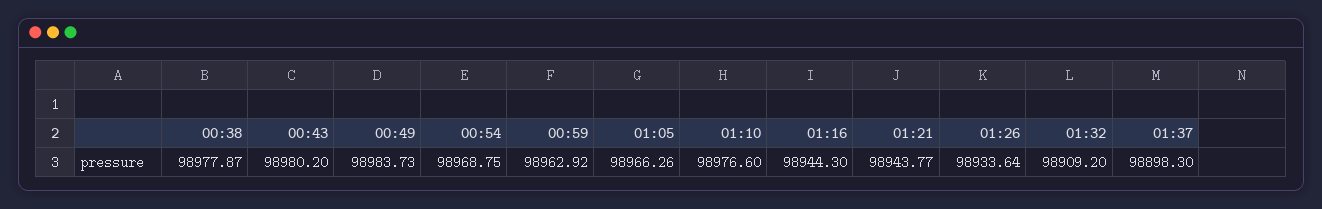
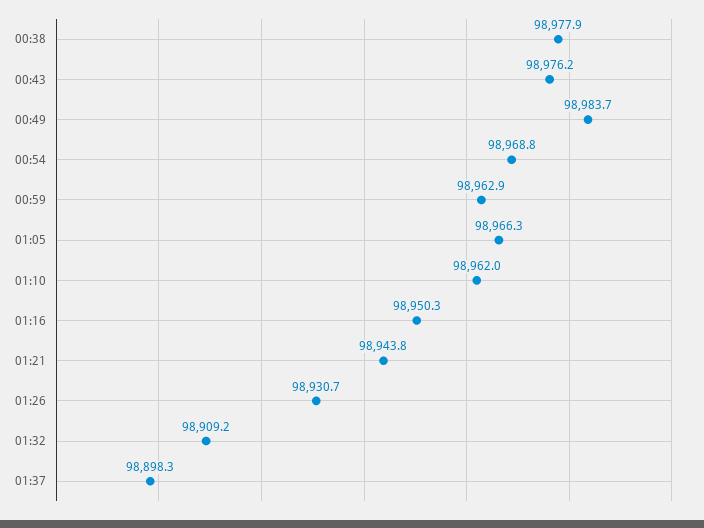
  {
    "00:38": 98977.87,
-   "00:43": 98980.2,
+   "00:43": 98976.2,
    "00:49": 98983.73,
    "00:54": 98968.75,
    "00:59": 98962.92,
    "01:05": 98966.26,
-   "01:10": 98976.6,
+   "01:10": 98962,
-   "01:16": 98944.3,
+   "01:16": 98950.3,
    "01:21": 98943.77,
-   "01:26": 98933.64,
+   "01:26": 98930.7,
    "01:32": 98909.2,
    "01:37": 98898.3
  }

